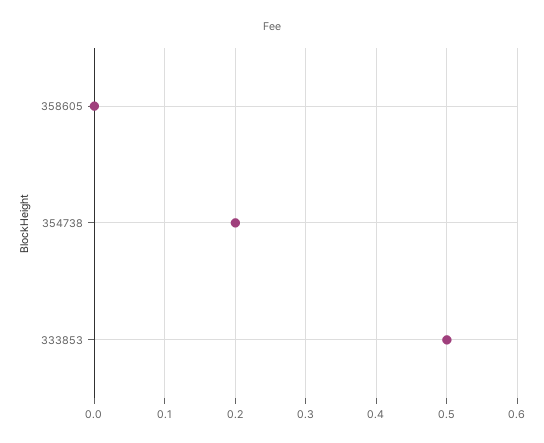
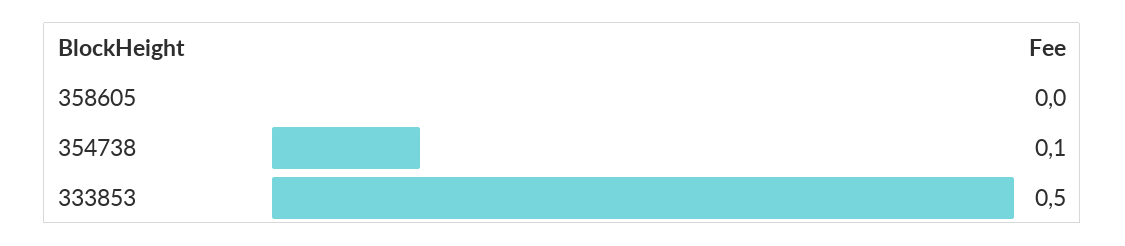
  {
    "358605": 0,
-   "354738": 0.2,
+   "354738": 0.1,
    "333853": 0.5
  }

